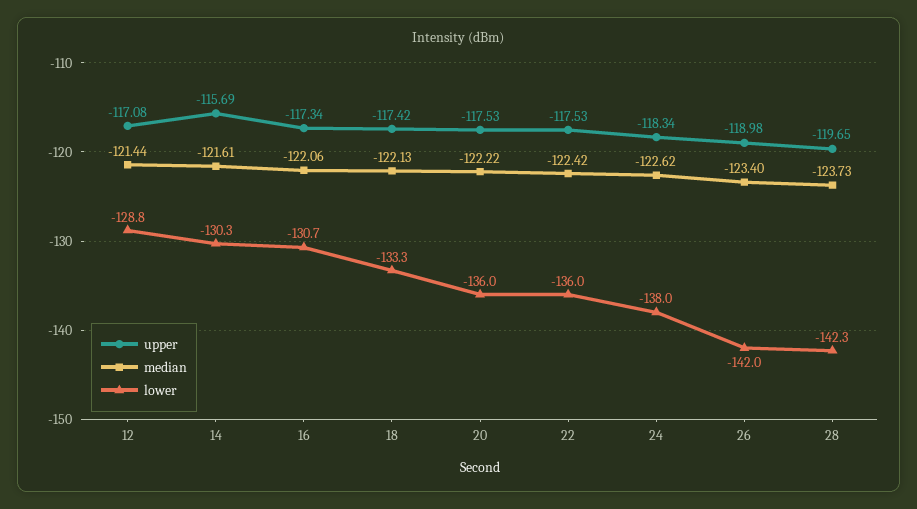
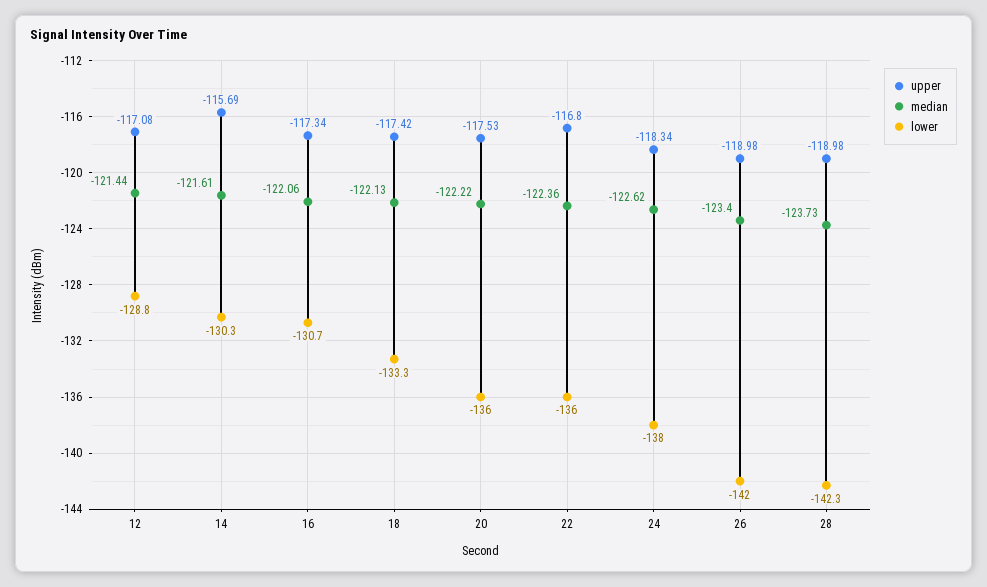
  {
    "upper": {
      "12": -117.08,
      "14": -115.69,
      "16": -117.34,
      "18": -117.42,
      "20": -117.53,
-     "22": -117.53,
+     "22": -116.8,
      "24": -118.34,
      "26": -118.98,
-     "28": -119.65
+     "28": -118.98
    },
    "median": {
      "12": -121.44,
      "14": -121.61,
      "16": -122.06,
      "18": -122.13,
      "20": -122.22,
-     "22": -122.42,
+     "22": -122.36,
      "24": -122.62,
      "26": -123.4,
      "28": -123.73
    },
    "lower": {
      "12": -128.8,
      "14": -130.3,
      "16": -130.7,
      "18": -133.3,
      "20": -136,
      "22": -136,
      "24": -138,
      "26": -142,
      "28": -142.3
    }
  }

